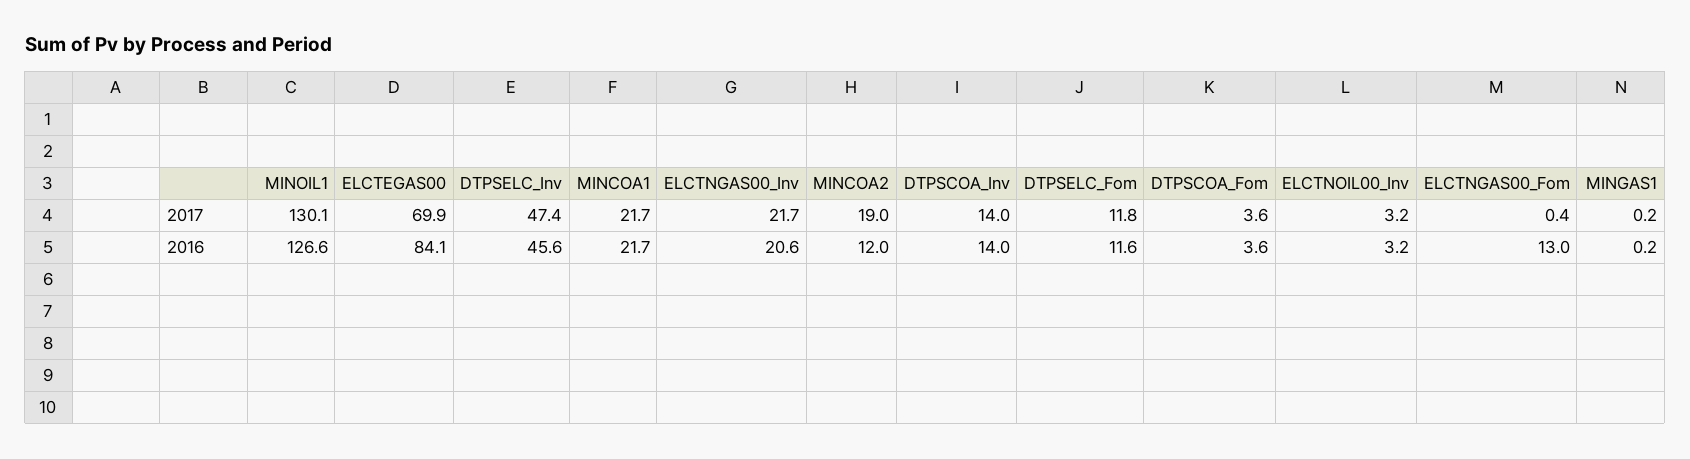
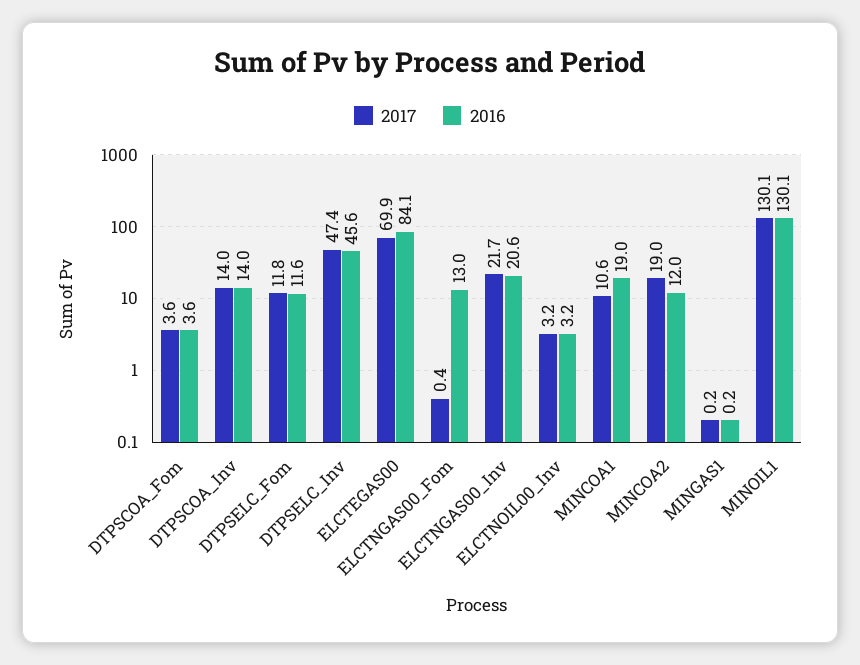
  {
    "2017": {
      "MINOIL1": 130.1,
      "ELCTEGAS00": 69.9,
      "DTPSELC_Inv": 47.4,
-     "MINCOA1": 21.7,
+     "MINCOA1": 10.6,
      "ELCTNGAS00_Inv": 21.7,
      "MINCOA2": 19,
      "DTPSCOA_Inv": 14,
      "DTPSELC_Fom": 11.8,
      "DTPSCOA_Fom": 3.6,
      "ELCTNOIL00_Inv": 3.2,
      "ELCTNGAS00_Fom": 0.4,
      "MINGAS1": 0.2
    },
    "2016": {
-     "MINOIL1": 126.6,
+     "MINOIL1": 130.1,
      "ELCTEGAS00": 84.1,
      "DTPSELC_Inv": 45.6,
-     "MINCOA1": 21.7,
+     "MINCOA1": 19,
      "ELCTNGAS00_Inv": 20.6,
      "MINCOA2": 12,
      "DTPSCOA_Inv": 14,
      "DTPSELC_Fom": 11.6,
      "DTPSCOA_Fom": 3.6,
      "ELCTNOIL00_Inv": 3.2,
      "ELCTNGAS00_Fom": 13,
      "MINGAS1": 0.2
    }
  }

